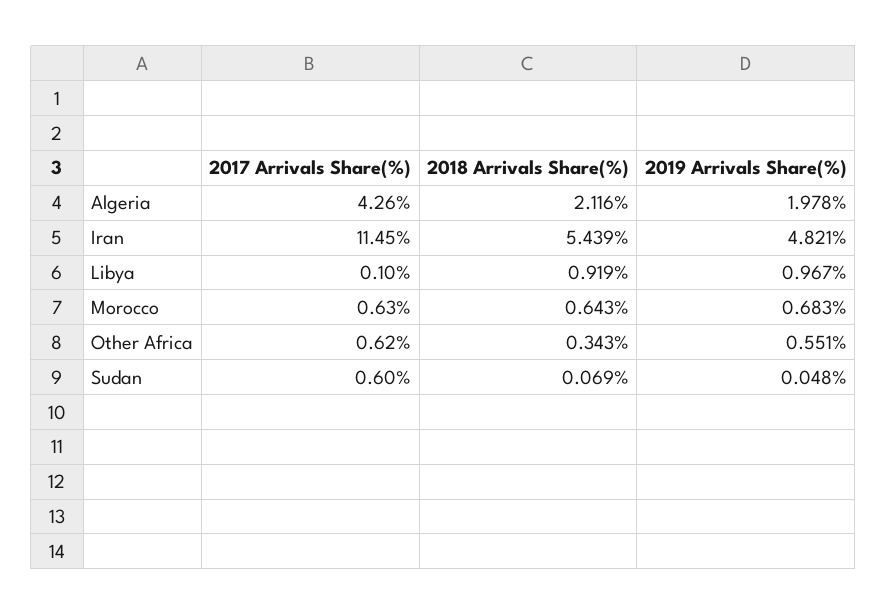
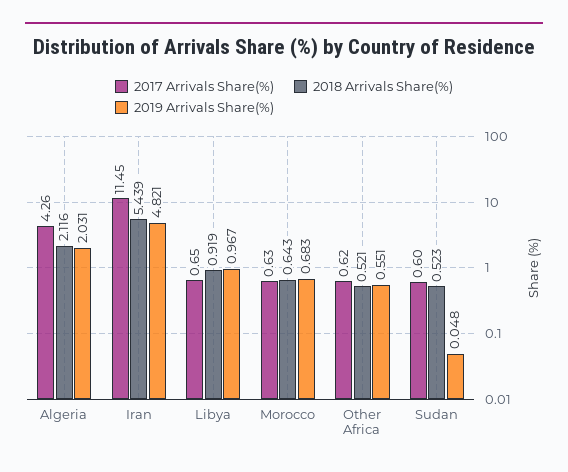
  {
    "2017 Arrivals Share(%)": {
      "Algeria": 4.26,
      "Iran": 11.45,
-     "Libya": 0.1,
+     "Libya": 0.65,
      "Morocco": 0.63,
      "Other Africa": 0.62,
      "Sudan": 0.6
    },
    "2018 Arrivals Share(%)": {
      "Algeria": 2.116,
      "Iran": 5.439,
      "Libya": 0.919,
      "Morocco": 0.643,
-     "Other Africa": 0.343,
+     "Other Africa": 0.521,
-     "Sudan": 0.069
+     "Sudan": 0.523
    },
    "2019 Arrivals Share(%)": {
-     "Algeria": 1.978,
+     "Algeria": 2.031,
      "Iran": 4.821,
      "Libya": 0.967,
      "Morocco": 0.683,
      "Other Africa": 0.551,
      "Sudan": 0.048
    }
  }

